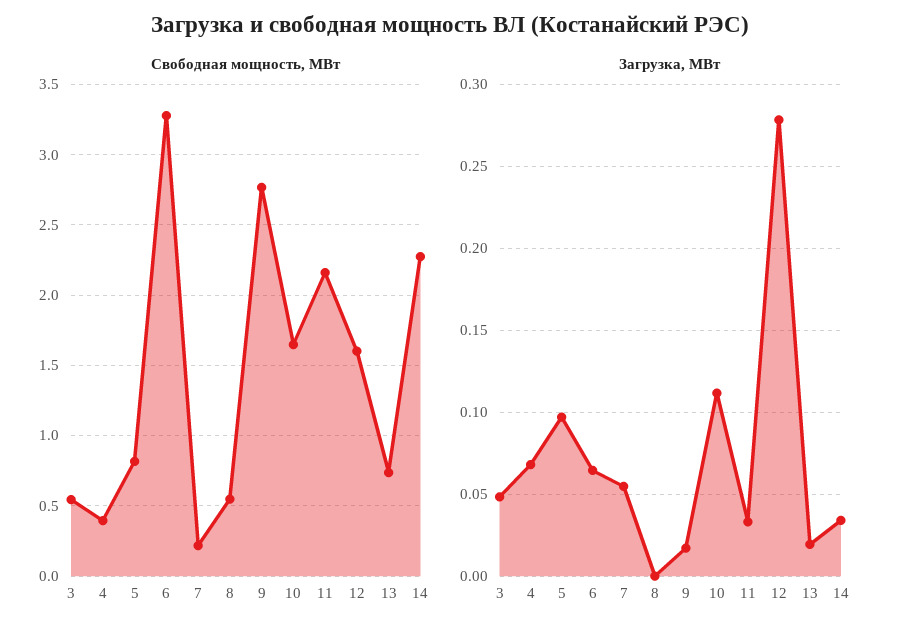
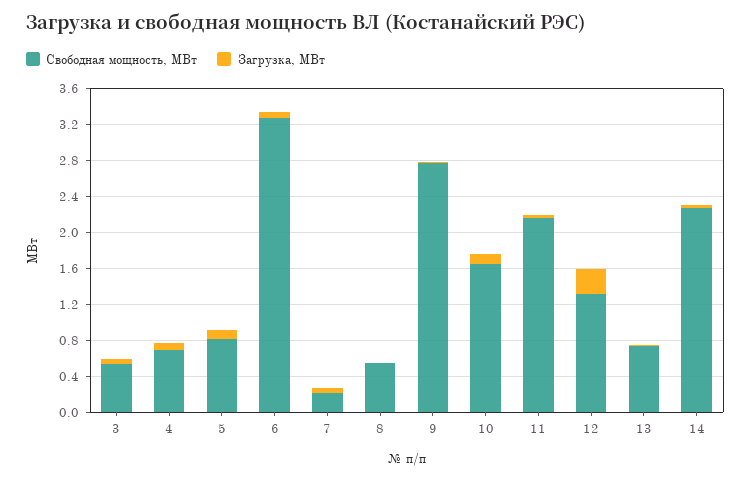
  {
    "Свободная мощность, МВт": {
      "3": 0.55,
-     "4": 0.4,
+     "4": 0.7,
      "5": 0.8,
      "6": 3.3,
      "7": 0.2,
      "8": 0.55,
      "9": 2.75,
      "10": 1.65,
      "11": 2.15,
-     "12": 1.6,
+     "12": 1.3,
      "13": 0.75,
      "14": 2.3
    },
    "Загрузка, МВт": {
      "3": 0.05,
      "4": 0.07,
      "5": 0.095,
      "6": 0.065,
      "7": 0.055,
      "8": 0,
      "9": 0.015,
      "10": 0.11,
      "11": 0.035,
      "12": 0.28,
      "13": 0.02,
      "14": 0.035
    }
  }

